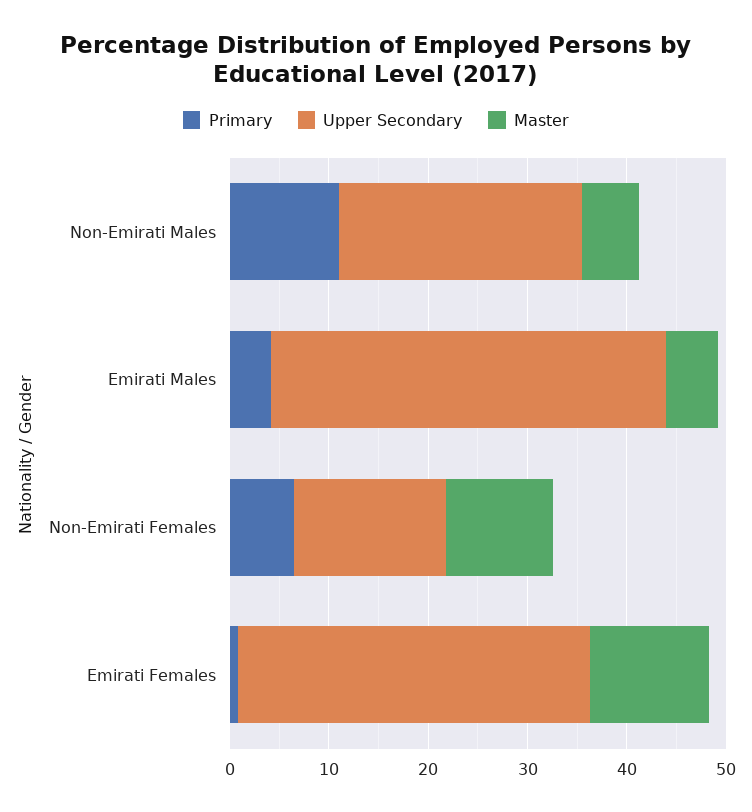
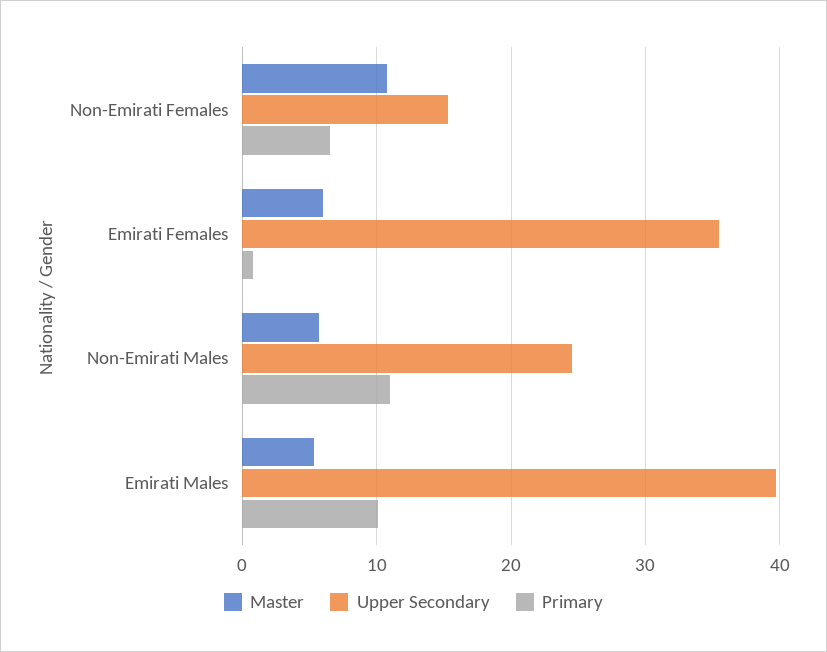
  {
    "Primary": {
      "Non-Emirati Males": 11,
-     "Emirati Males": 4,
+     "Emirati Males": 10,
      "Non-Emirati Females": 7,
      "Emirati Females": 1
    },
    "Upper Secondary": {
      "Non-Emirati Males": 25,
      "Emirati Males": 40,
      "Non-Emirati Females": 15,
      "Emirati Females": 36
    },
    "Master": {
      "Non-Emirati Males": 6,
      "Emirati Males": 5,
      "Non-Emirati Females": 11,
-     "Emirati Females": 12
+     "Emirati Females": 6
    }
  }

